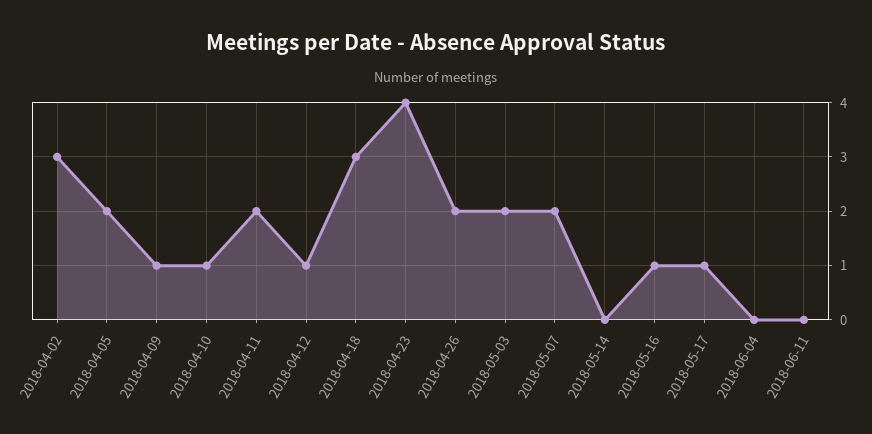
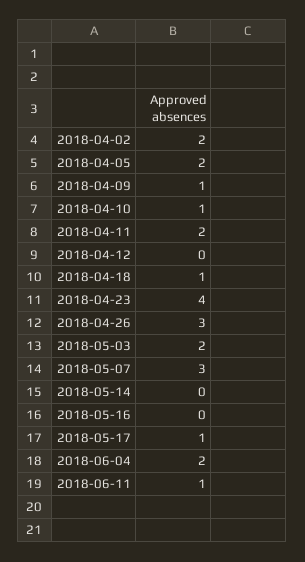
  {
-   "2018-04-02": 3,
+   "2018-04-02": 2,
    "2018-04-05": 2,
    "2018-04-09": 1,
    "2018-04-10": 1,
    "2018-04-11": 2,
-   "2018-04-12": 1,
+   "2018-04-12": 0,
-   "2018-04-18": 3,
+   "2018-04-18": 1,
    "2018-04-23": 4,
-   "2018-04-26": 2,
+   "2018-04-26": 3,
    "2018-05-03": 2,
-   "2018-05-07": 2,
+   "2018-05-07": 3,
    "2018-05-14": 0,
-   "2018-05-16": 1,
+   "2018-05-16": 0,
    "2018-05-17": 1,
-   "2018-06-04": 0,
+   "2018-06-04": 2,
-   "2018-06-11": 0
+   "2018-06-11": 1
  }

